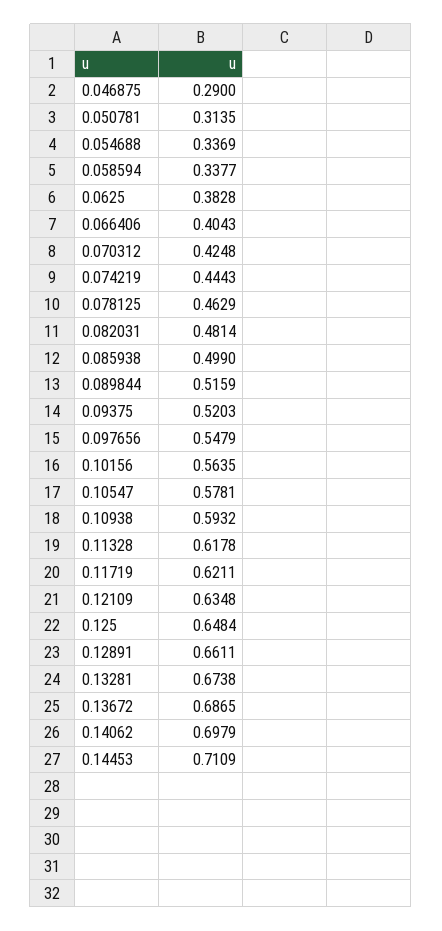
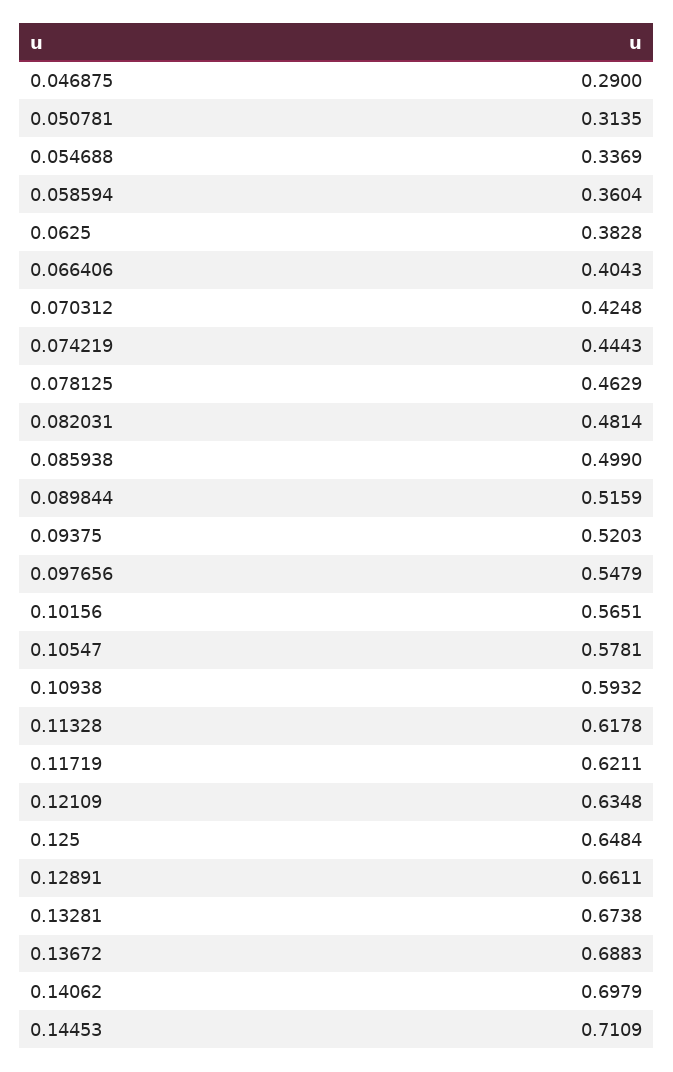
  {
    "0.046875": 0.29,
    "0.050781": 0.3135,
    "0.054688": 0.3369,
-   "0.058594": 0.3377,
+   "0.058594": 0.3604,
    "0.0625": 0.3828,
    "0.066406": 0.4043,
    "0.070312": 0.4248,
    "0.074219": 0.4443,
    "0.078125": 0.4629,
    "0.082031": 0.4814,
    "0.085938": 0.499,
    "0.089844": 0.5159,
    "0.09375": 0.5203,
    "0.097656": 0.5479,
-   "0.10156": 0.5635,
+   "0.10156": 0.5651,
    "0.10547": 0.5781,
    "0.10938": 0.5932,
    "0.11328": 0.6178,
    "0.11719": 0.6211,
    "0.12109": 0.6348,
    "0.125": 0.6484,
    "0.12891": 0.6611,
    "0.13281": 0.6738,
-   "0.13672": 0.6865,
+   "0.13672": 0.6883,
    "0.14062": 0.6979,
    "0.14453": 0.7109
  }

